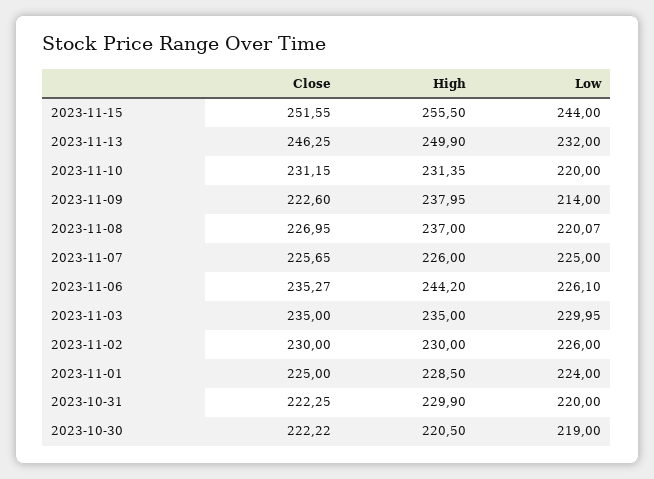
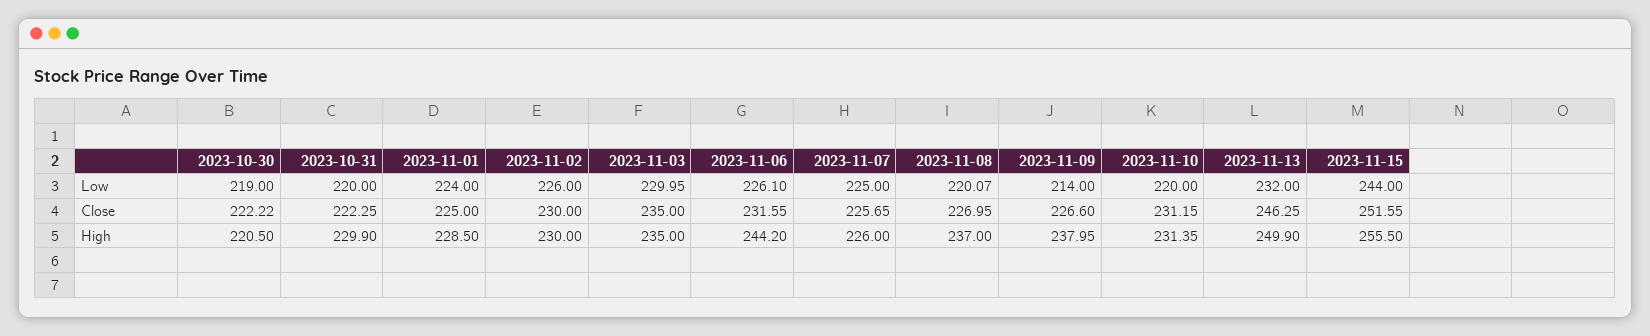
  {
    "Close": {
      "2023-11-15": 251.55,
      "2023-11-13": 246.25,
      "2023-11-10": 231.15,
-     "2023-11-09": 222.6,
+     "2023-11-09": 226.6,
      "2023-11-08": 226.95,
      "2023-11-07": 225.65,
-     "2023-11-06": 235.27,
+     "2023-11-06": 231.55,
      "2023-11-03": 235,
      "2023-11-02": 230,
      "2023-11-01": 225,
      "2023-10-31": 222.25,
      "2023-10-30": 222.22
    },
    "High": {
      "2023-11-15": 255.5,
      "2023-11-13": 249.9,
      "2023-11-10": 231.35,
      "2023-11-09": 237.95,
      "2023-11-08": 237,
      "2023-11-07": 226,
      "2023-11-06": 244.2,
      "2023-11-03": 235,
      "2023-11-02": 230,
      "2023-11-01": 228.5,
      "2023-10-31": 229.9,
      "2023-10-30": 220.5
    },
    "Low": {
      "2023-11-15": 244,
      "2023-11-13": 232,
      "2023-11-10": 220,
      "2023-11-09": 214,
      "2023-11-08": 220.07,
      "2023-11-07": 225,
      "2023-11-06": 226.1,
      "2023-11-03": 229.95,
      "2023-11-02": 226,
      "2023-11-01": 224,
      "2023-10-31": 220,
      "2023-10-30": 219
    }
  }

